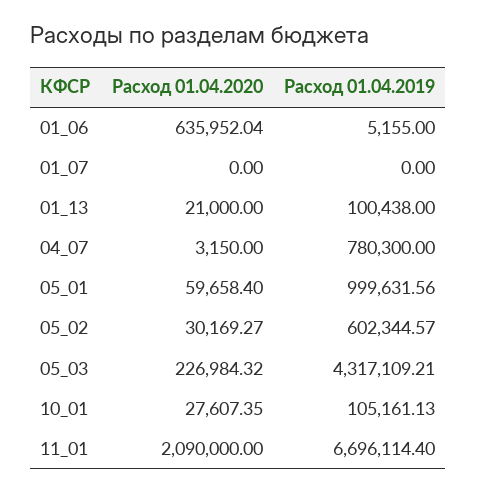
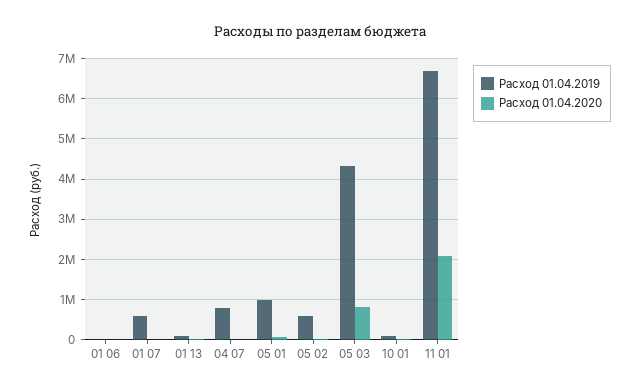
  {
    "Расход 01.04.2020": {
-     "01_06": 635952.04,
+     "01_06": 0,
      "01_07": 0,
      "01_13": 21000,
      "04_07": 3150,
      "05_01": 59658.4,
      "05_02": 30169.27,
-     "05_03": 226984.32,
+     "05_03": 800000,
      "10_01": 27607.35,
      "11_01": 2090000
    },
    "Расход 01.04.2019": {
      "01_06": 5155,
-     "01_07": 0,
+     "01_07": 600000,
      "01_13": 100438,
      "04_07": 780300,
      "05_01": 999631.56,
      "05_02": 602344.57,
      "05_03": 4317109.21,
      "10_01": 105161.13,
      "11_01": 6696114.4
    }
  }

